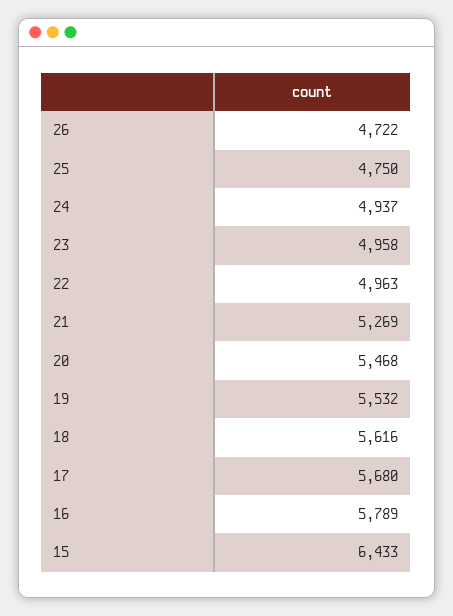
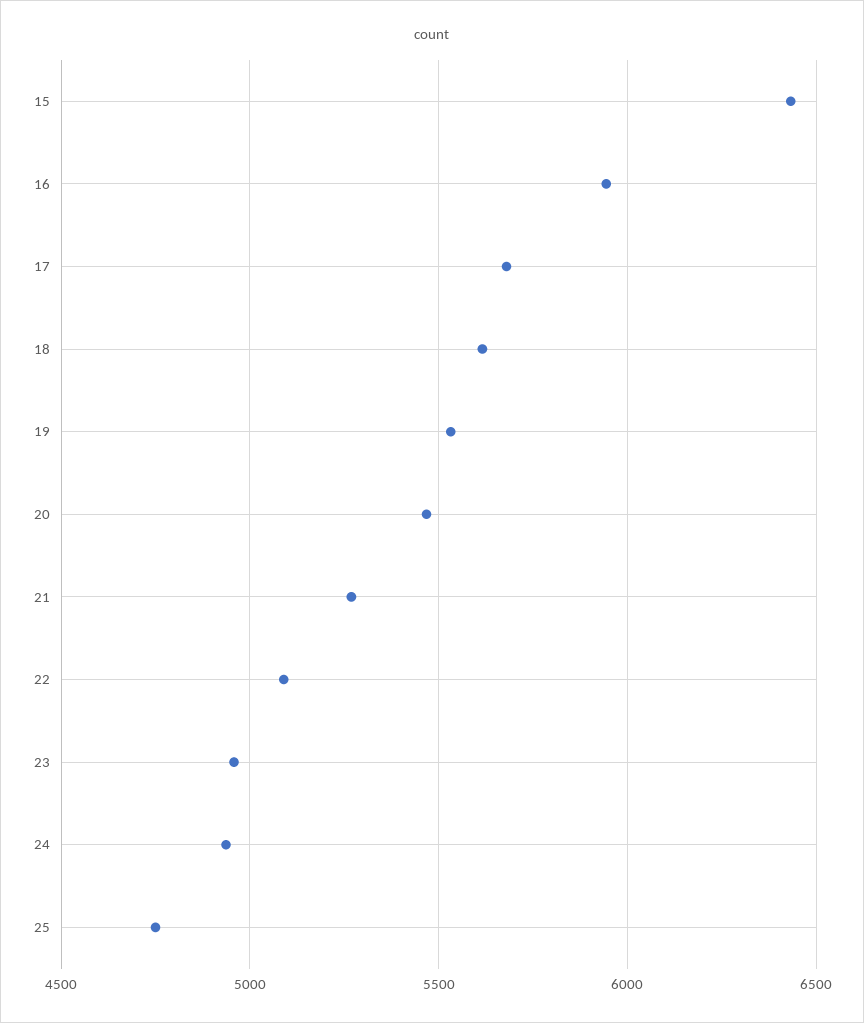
  {
-   "26": 4722,
    "25": 4750,
    "24": 4937,
    "23": 4958,
-   "22": 4963,
+   "22": 5100,
    "21": 5269,
    "20": 5468,
    "19": 5532,
    "18": 5616,
    "17": 5680,
-   "16": 5789,
+   "16": 5950,
    "15": 6433
  }

